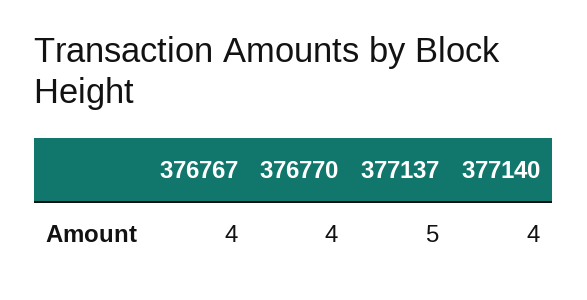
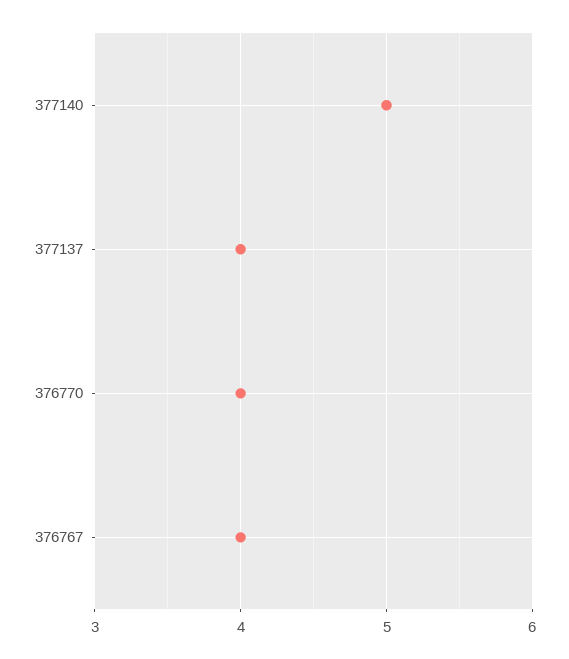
  {
    "376767": 4,
    "376770": 4,
-   "377137": 5,
+   "377137": 4,
-   "377140": 4
+   "377140": 5
  }

